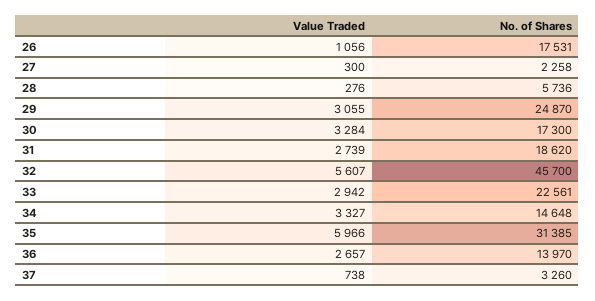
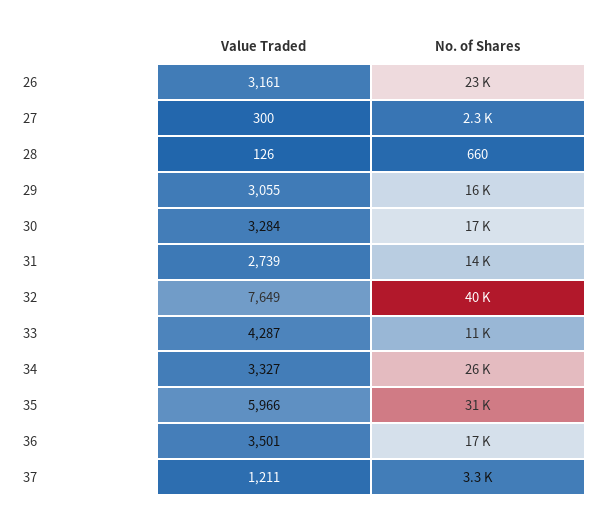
  {
    "Value Traded": {
-     "26": 1056,
+     "26": 3161,
      "27": 300,
-     "28": 276,
+     "28": 126,
      "29": 3055,
      "30": 3284,
      "31": 2739,
-     "32": 5607,
+     "32": 7649,
-     "33": 2942,
+     "33": 4287,
      "34": 3327,
      "35": 5966,
-     "36": 2657,
+     "36": 3501,
-     "37": 738
+     "37": 1211
    },
    "No. of Shares": {
-     "26": 17531,
+     "26": 23000,
      "27": 2258,
-     "28": 5736,
+     "28": 660,
-     "29": 24870,
+     "29": 16000,
      "30": 17300,
-     "31": 18620,
+     "31": 14000,
-     "32": 45700,
+     "32": 40000,
-     "33": 22561,
+     "33": 11000,
-     "34": 14648,
+     "34": 26000,
      "35": 31385,
-     "36": 13970,
+     "36": 17000,
      "37": 3260
    }
  }

